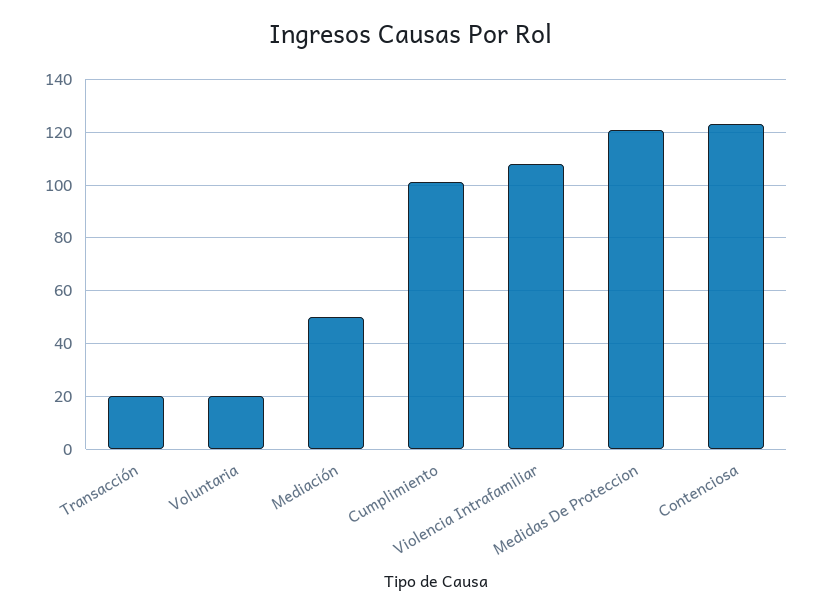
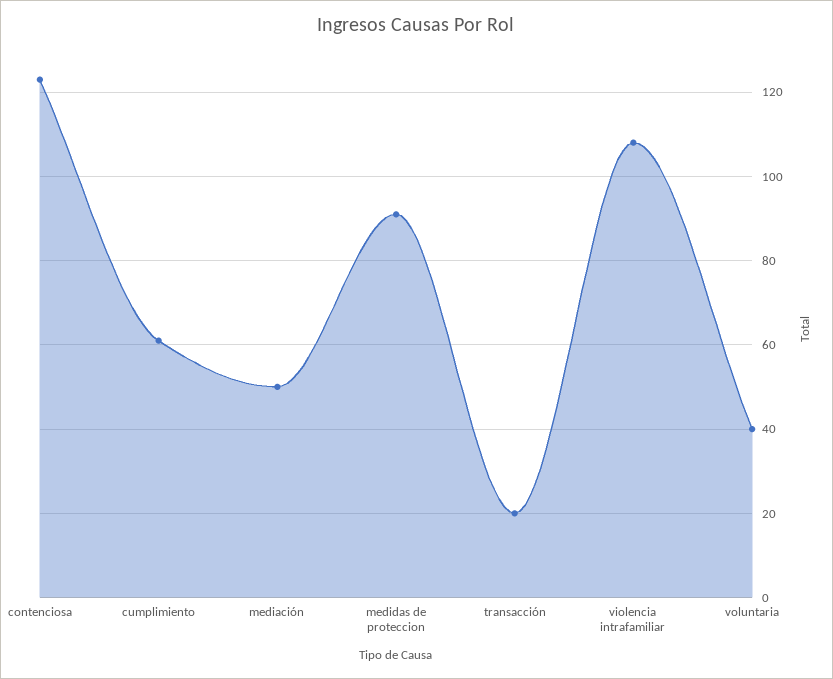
  {
    "Transacción": 20,
-   "Voluntaria": 20,
+   "Voluntaria": 40,
    "Mediación": 50,
-   "Cumplimiento": 100,
+   "Cumplimiento": 60,
    "Violencia Intrafamiliar": 110,
-   "Medidas De Proteccion": 120,
+   "Medidas De Proteccion": 90,
    "Contenciosa": 125
  }

